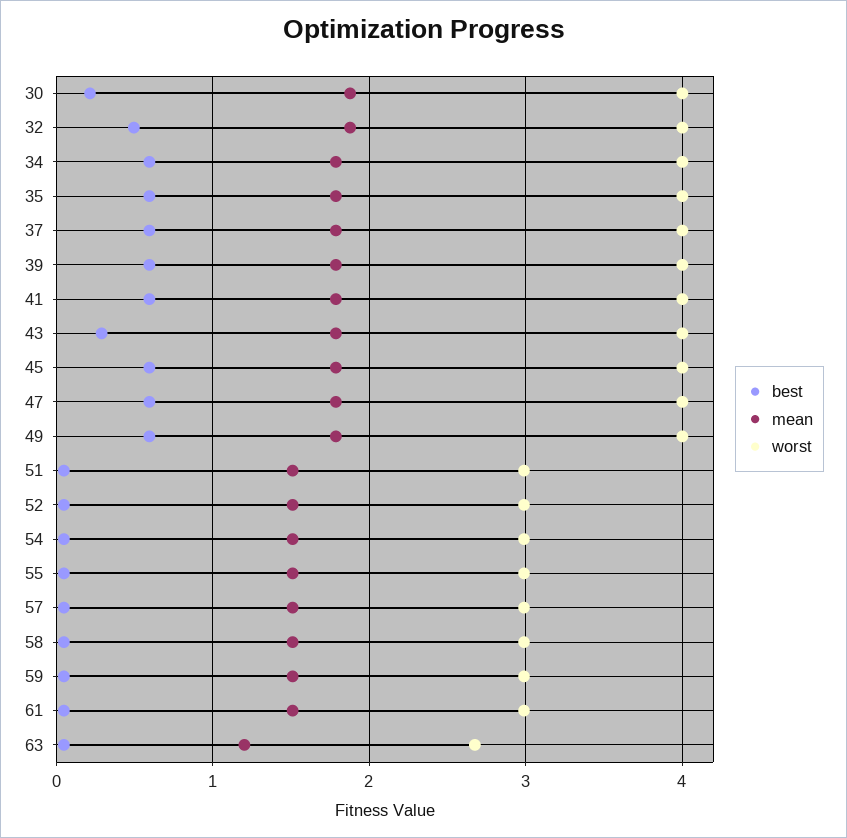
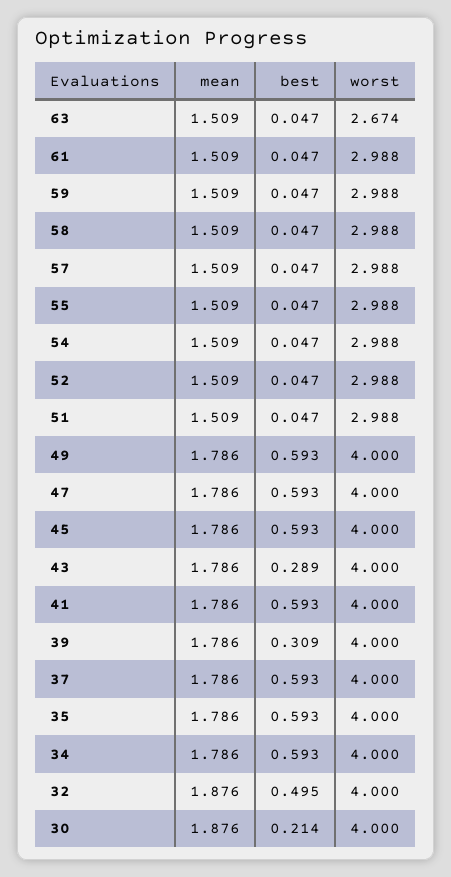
  {
    "best": {
      "30": 0.214,
      "32": 0.495,
      "34": 0.593,
      "35": 0.593,
      "37": 0.593,
-     "39": 0.6,
+     "39": 0.309,
      "41": 0.593,
      "43": 0.289,
      "45": 0.593,
      "47": 0.593,
      "49": 0.593,
      "51": 0.047,
      "52": 0.047,
      "54": 0.047,
      "55": 0.047,
      "57": 0.047,
      "58": 0.047,
      "59": 0.047,
      "61": 0.047,
      "63": 0.047
    },
    "mean": {
      "30": 1.876,
      "32": 1.876,
      "34": 1.786,
      "35": 1.786,
      "37": 1.786,
      "39": 1.786,
      "41": 1.786,
      "43": 1.786,
      "45": 1.786,
      "47": 1.786,
      "49": 1.786,
      "51": 1.509,
      "52": 1.509,
      "54": 1.509,
      "55": 1.509,
      "57": 1.509,
      "58": 1.509,
      "59": 1.509,
      "61": 1.509,
-     "63": 1.2
+     "63": 1.509
    },
    "worst": {
      "30": 4,
      "32": 4,
      "34": 4,
      "35": 4,
      "37": 4,
      "39": 4,
      "41": 4,
      "43": 4,
      "45": 4,
      "47": 4,
      "49": 4,
      "51": 2.988,
      "52": 2.988,
      "54": 2.988,
      "55": 2.988,
      "57": 2.988,
      "58": 2.988,
      "59": 2.988,
      "61": 2.988,
      "63": 2.674
    }
  }

